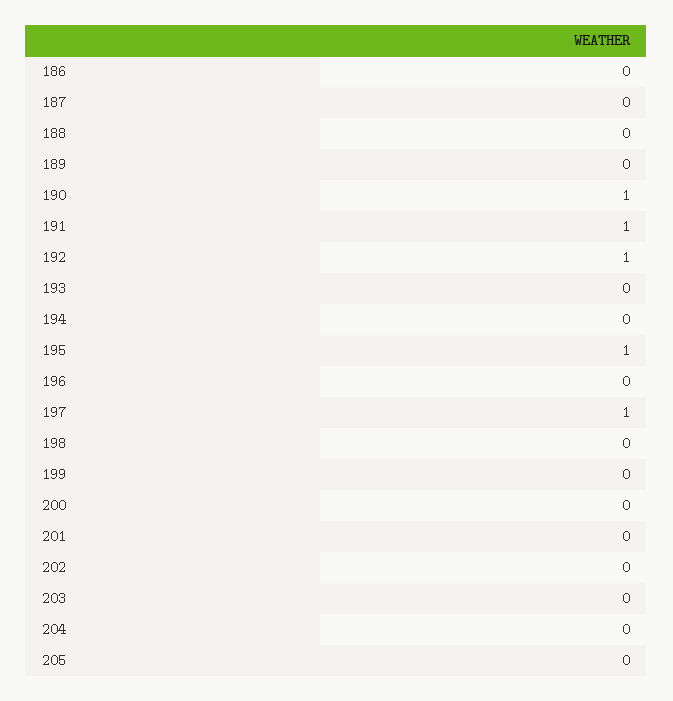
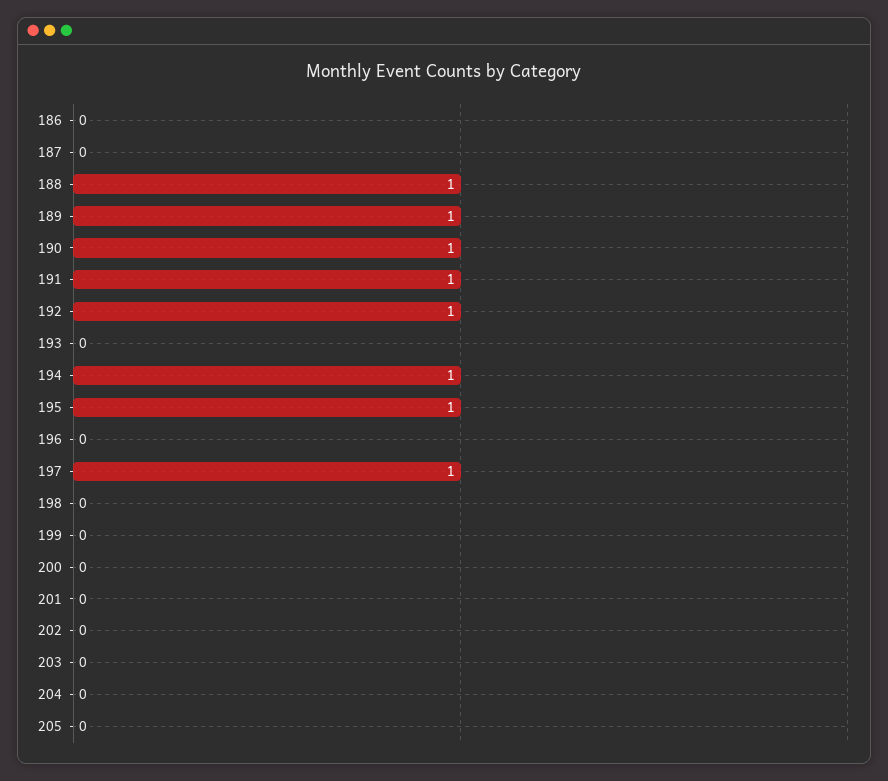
  {
    "186": 0,
    "187": 0,
-   "188": 0,
+   "188": 1,
-   "189": 0,
+   "189": 1,
    "190": 1,
    "191": 1,
    "192": 1,
    "193": 0,
-   "194": 0,
+   "194": 1,
    "195": 1,
    "196": 0,
    "197": 1,
    "198": 0,
    "199": 0,
    "200": 0,
    "201": 0,
    "202": 0,
    "203": 0,
    "204": 0,
    "205": 0
  }

